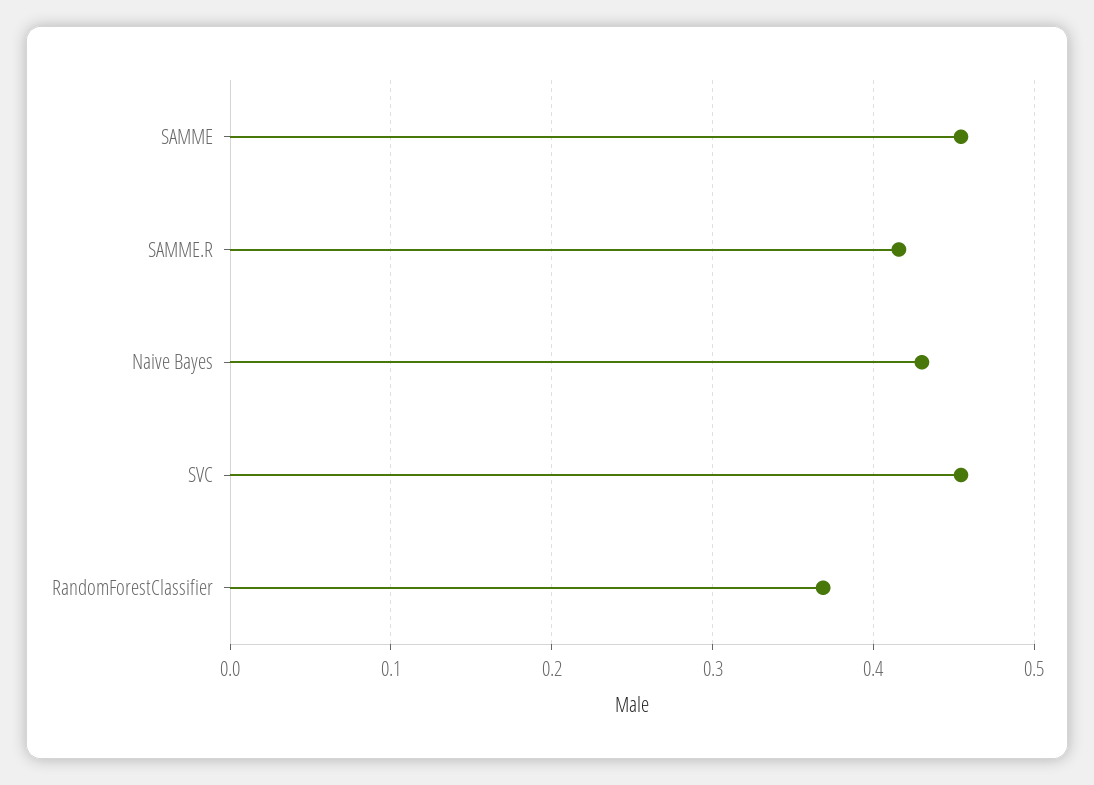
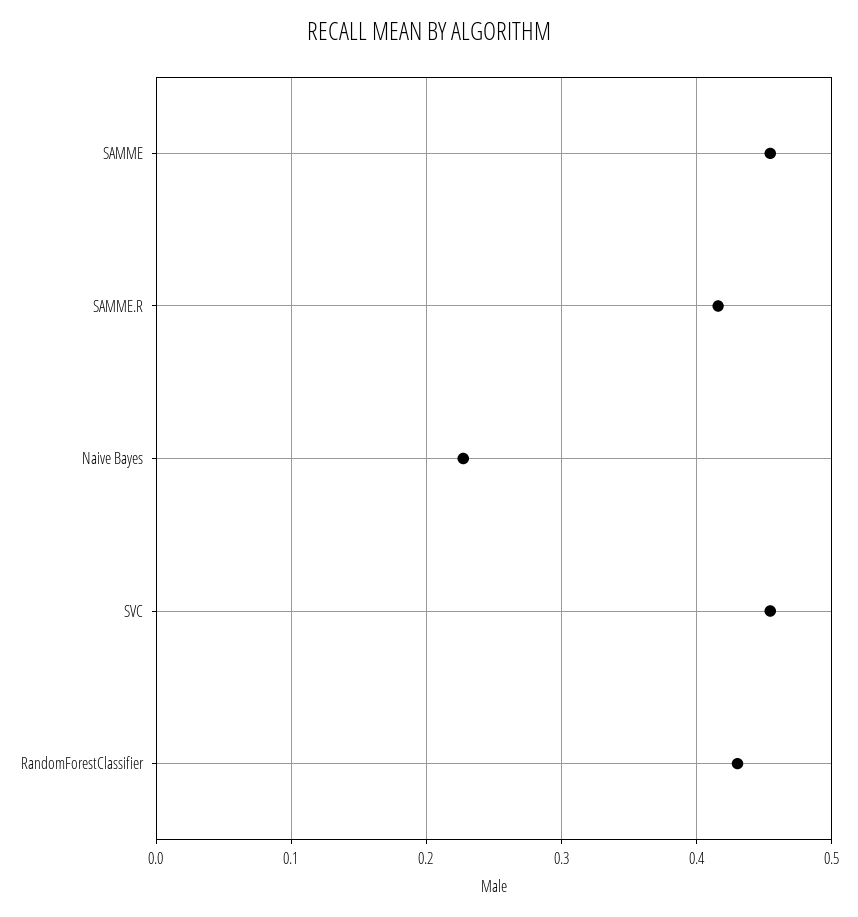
  {
    "SAMME": 0.45,
    "SAMME.R": 0.42,
-   "Naive Bayes": 0.43,
+   "Naive Bayes": 0.23,
    "SVC": 0.45,
-   "RandomForestClassifier": 0.37
+   "RandomForestClassifier": 0.43
  }

